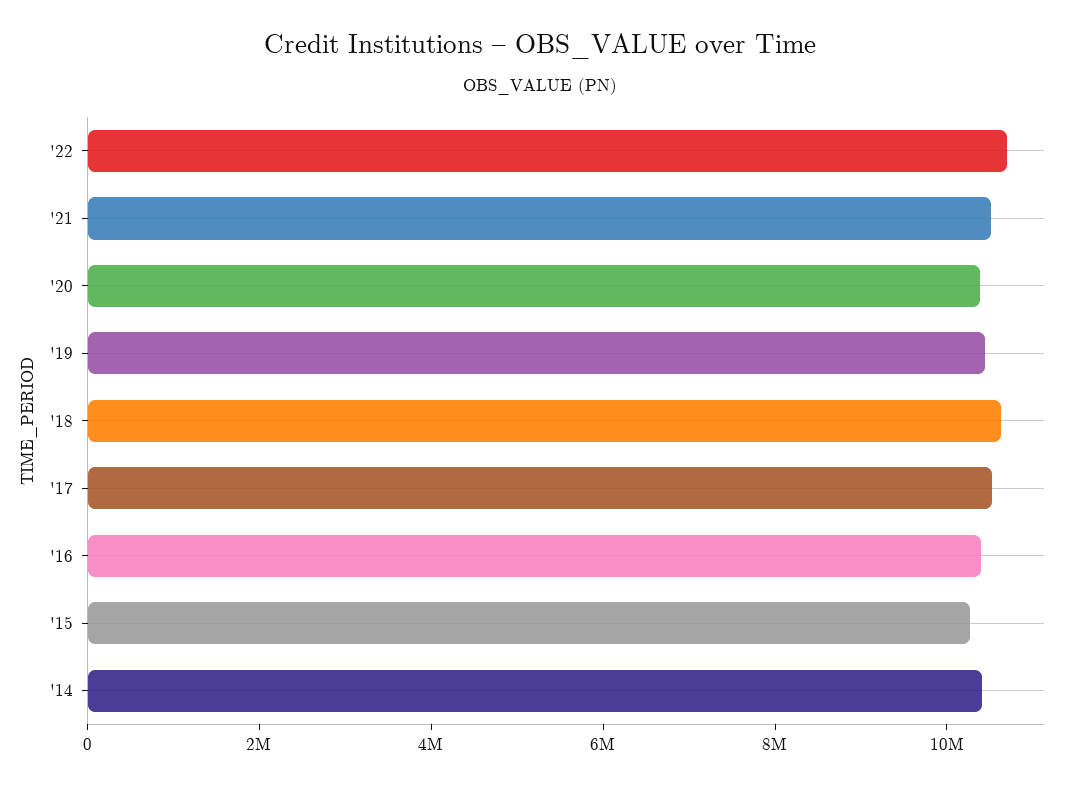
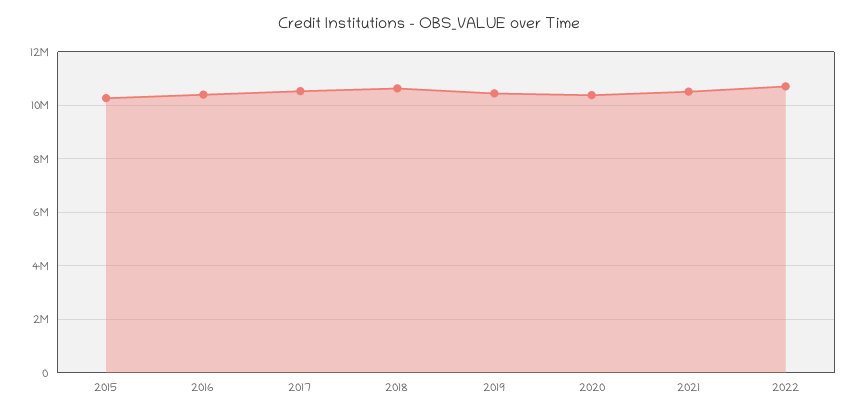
  {
    "'22": 10750000,
    "'21": 10500000,
    "'20": 10500000,
    "'19": 10500000,
    "'18": 10750000,
    "'17": 10500000,
    "'16": 10500000,
-   "'15": 10250000,
+   "'15": 10250000
-   "'14": 10500000
  }

